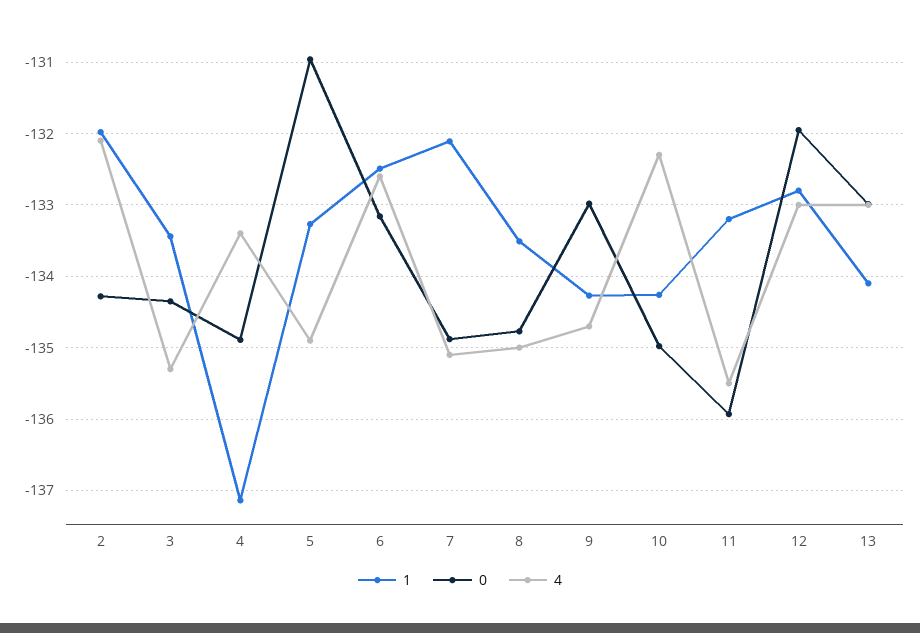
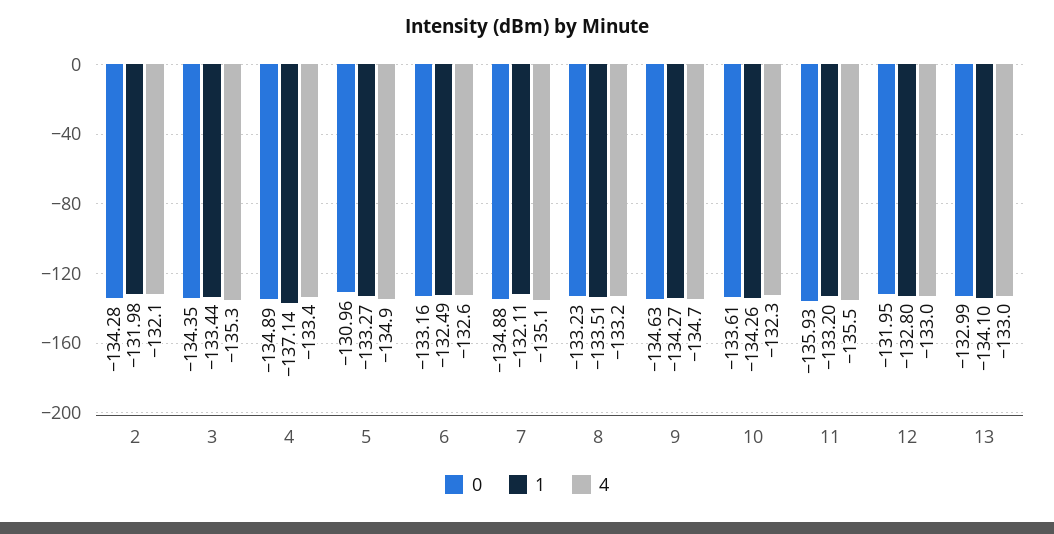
  {
    "1": {
      "2": -131.98,
      "3": -133.44,
      "4": -137.14,
      "5": -133.27,
      "6": -132.49,
      "7": -132.11,
      "8": -133.51,
      "9": -134.27,
      "10": -134.26,
      "11": -133.2,
      "12": -132.8,
      "13": -134.1
    },
    "0": {
      "2": -134.28,
      "3": -134.35,
      "4": -134.89,
      "5": -130.96,
      "6": -133.16,
      "7": -134.88,
-     "8": -134.8,
+     "8": -133.23,
-     "9": -133,
+     "9": -134.63,
-     "10": -135,
+     "10": -133.61,
      "11": -135.93,
      "12": -131.95,
      "13": -132.99
    },
    "4": {
      "2": -132.1,
      "3": -135.3,
      "4": -133.4,
      "5": -134.9,
      "6": -132.6,
      "7": -135.1,
-     "8": -135,
+     "8": -133.2,
      "9": -134.7,
      "10": -132.3,
      "11": -135.5,
      "12": -133,
      "13": -133
    }
  }

